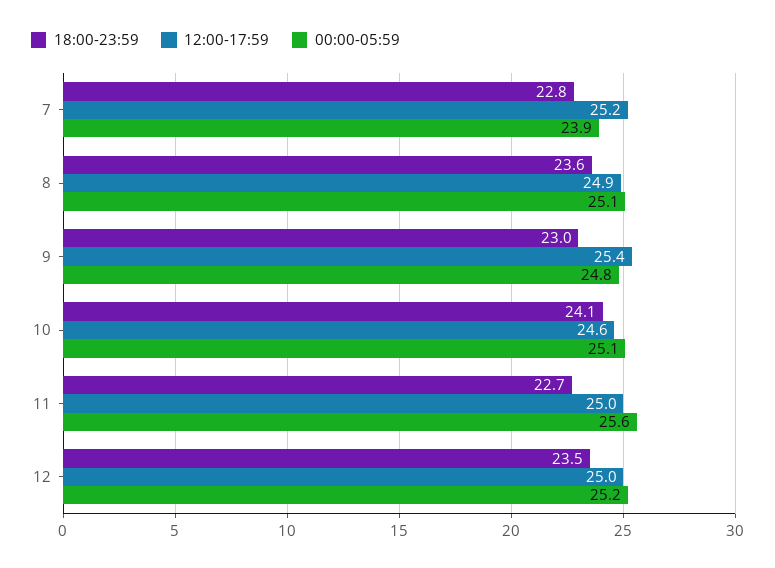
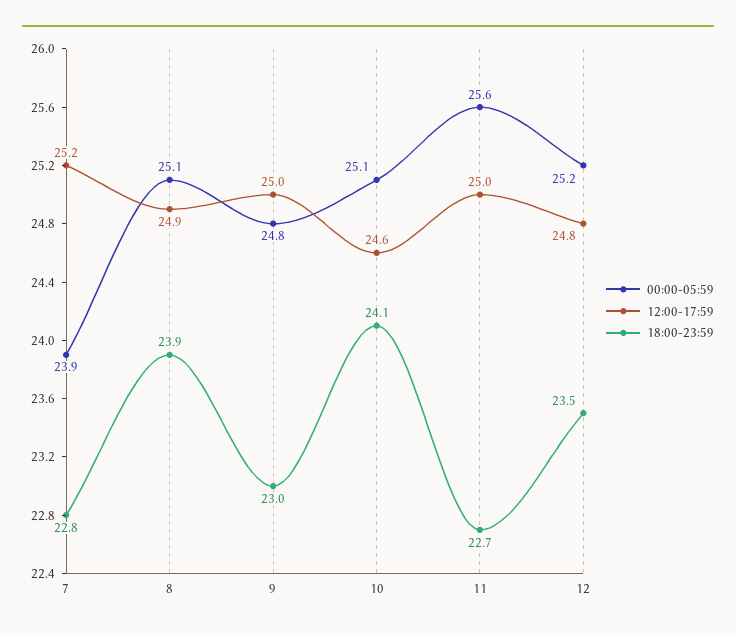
  {
    "18:00-23:59": {
      "7": 22.8,
-     "8": 23.6,
+     "8": 23.9,
      "9": 23,
      "10": 24.1,
      "11": 22.7,
      "12": 23.5
    },
    "12:00-17:59": {
      "7": 25.2,
      "8": 24.9,
-     "9": 25.4,
+     "9": 25,
      "10": 24.6,
      "11": 25,
-     "12": 25
+     "12": 24.8
    },
    "00:00-05:59": {
      "7": 23.9,
      "8": 25.1,
      "9": 24.8,
      "10": 25.1,
      "11": 25.6,
      "12": 25.2
    }
  }

